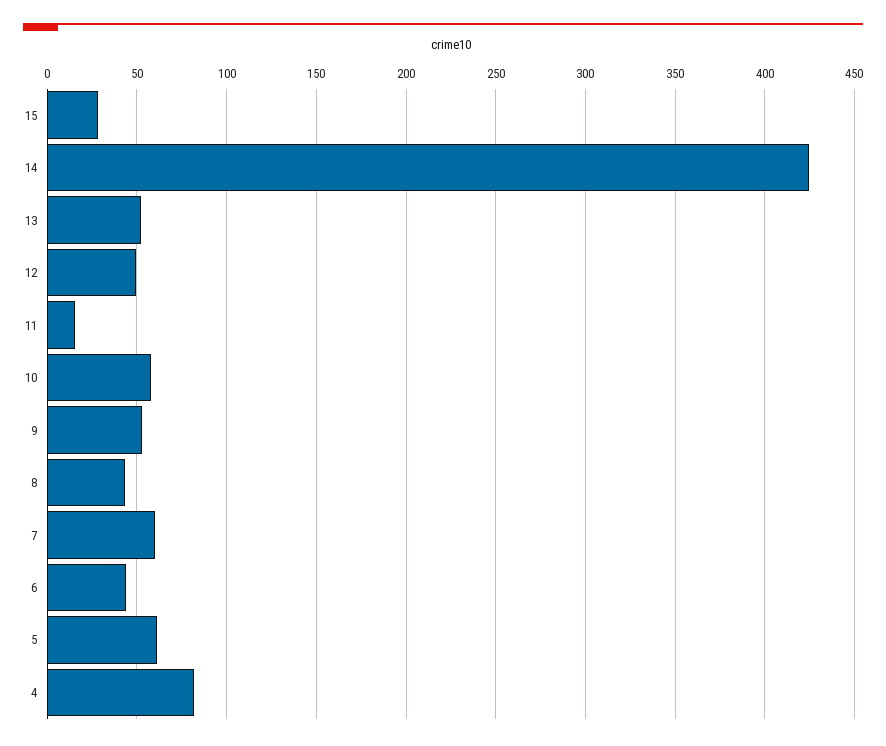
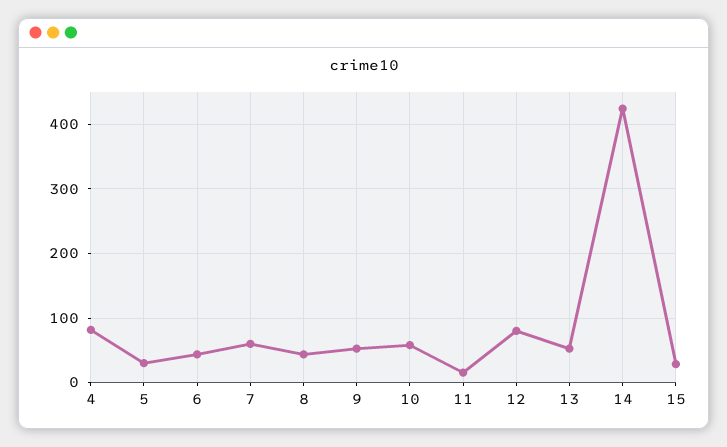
  {
    "15": 30,
    "14": 425,
    "13": 50,
-   "12": 50,
+   "12": 80,
    "11": 15,
    "10": 60,
    "9": 55,
    "8": 45,
    "7": 60,
    "6": 45,
-   "5": 60,
+   "5": 30,
    "4": 80
  }

